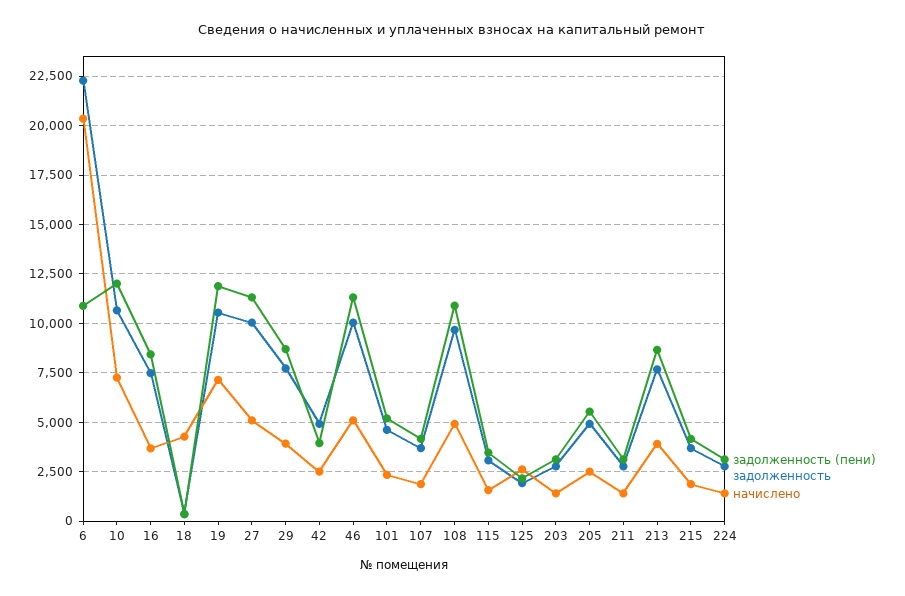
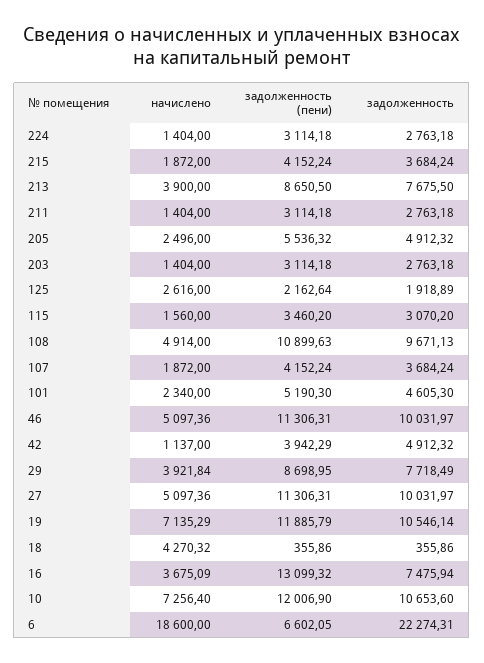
  {
    "задолженность (пени)": {
-     "6": 11000,
+     "6": 6602.05,
      "10": 12006.9,
-     "16": 8500,
+     "16": 13099.32,
      "18": 355.86,
      "19": 11885.79,
      "27": 11306.31,
      "29": 8698.95,
      "42": 3942.29,
      "46": 11306.31,
      "101": 5190.3,
      "107": 4152.24,
      "108": 10899.63,
      "115": 3460.2,
      "125": 2162.64,
      "203": 3114.18,
      "205": 5536.32,
      "211": 3114.18,
      "213": 8650.5,
      "215": 4152.24,
      "224": 3114.18
    },
    "задолженность": {
      "6": 22274.31,
      "10": 10653.6,
      "16": 7475.94,
      "18": 355.86,
      "19": 10546.14,
      "27": 10031.97,
      "29": 7718.49,
      "42": 4912.32,
      "46": 10031.97,
      "101": 4605.3,
      "107": 3684.24,
      "108": 9671.13,
      "115": 3070.2,
      "125": 1918.89,
      "203": 2763.18,
      "205": 4912.32,
      "211": 2763.18,
      "213": 7675.5,
      "215": 3684.24,
      "224": 2763.18
    },
    "начислено": {
-     "6": 20500,
+     "6": 18600,
      "10": 7256.4,
      "16": 3675.09,
      "18": 4270.32,
      "19": 7135.29,
      "27": 5097.36,
      "29": 3921.84,
-     "42": 2500,
+     "42": 1137,
      "46": 5097.36,
      "101": 2340,
      "107": 1872,
      "108": 4914,
      "115": 1560,
      "125": 2616,
      "203": 1404,
      "205": 2496,
      "211": 1404,
      "213": 3900,
      "215": 1872,
      "224": 1404
    }
  }

